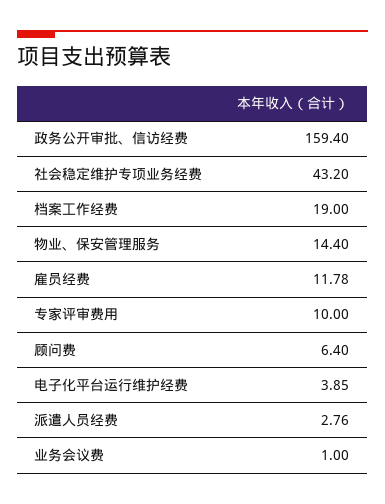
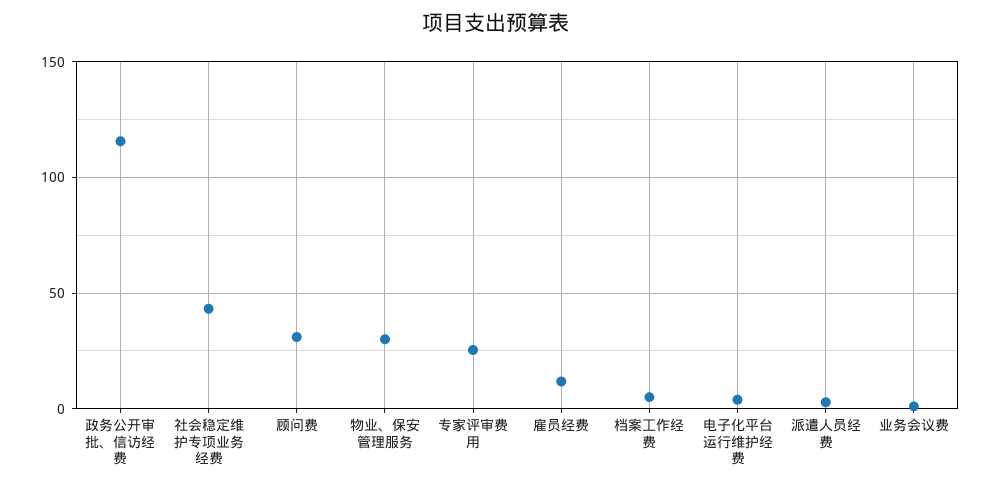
  {
-   "政务公开审批、信访经费": 159.4,
+   "政务公开审批、信访经费": 115,
    "社会稳定维护专项业务经费": 43.2,
-   "档案工作经费": 19,
+   "档案工作经费": 5,
-   "物业、保安管理服务": 14.4,
+   "物业、保安管理服务": 30,
    "雇员经费": 11.78,
-   "专家评审费用": 10,
+   "专家评审费用": 25,
-   "顾问费": 6.4,
+   "顾问费": 30,
    "电子化平台运行维护经费": 3.85,
    "派遣人员经费": 2.76,
    "业务会议费": 1
  }

